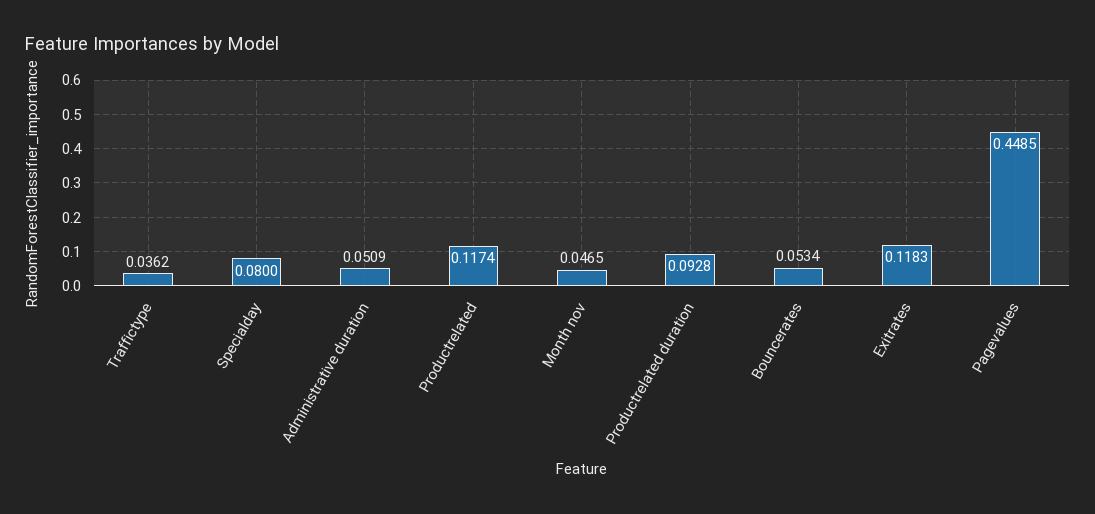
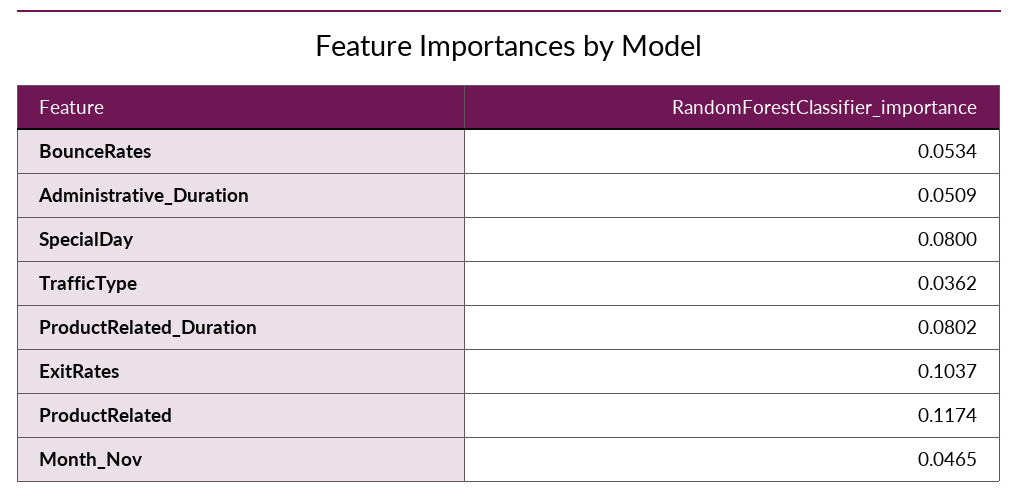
  {
    "Traffictype": 0.0362,
    "Specialday": 0.08,
    "Administrative duration": 0.0509,
    "Productrelated": 0.1174,
    "Month nov": 0.0465,
-   "Productrelated duration": 0.0928,
+   "Productrelated duration": 0.0802,
    "Bouncerates": 0.0534,
-   "Exitrates": 0.1183,
+   "Exitrates": 0.1037
-   "Pagevalues": 0.4485
  }

